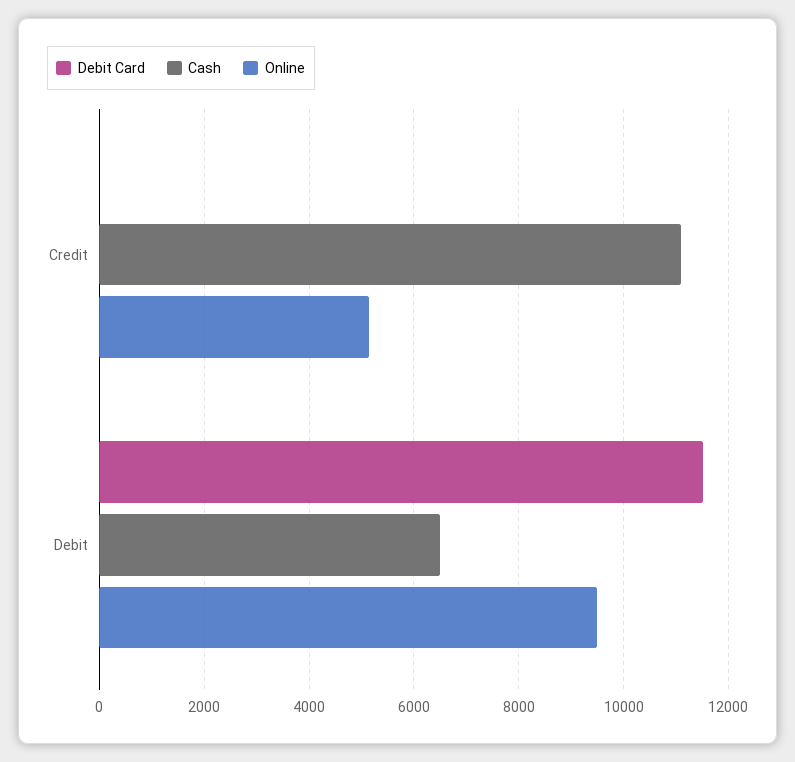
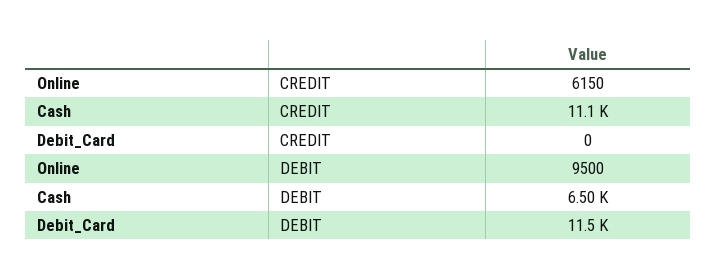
  {
    "Debit Card": {
      "Credit": 0,
      "Debit": 11500
    },
    "Cash": {
      "Credit": 11100,
      "Debit": 6500
    },
    "Online": {
-     "Credit": 5200,
+     "Credit": 6150,
      "Debit": 9500
    }
  }

